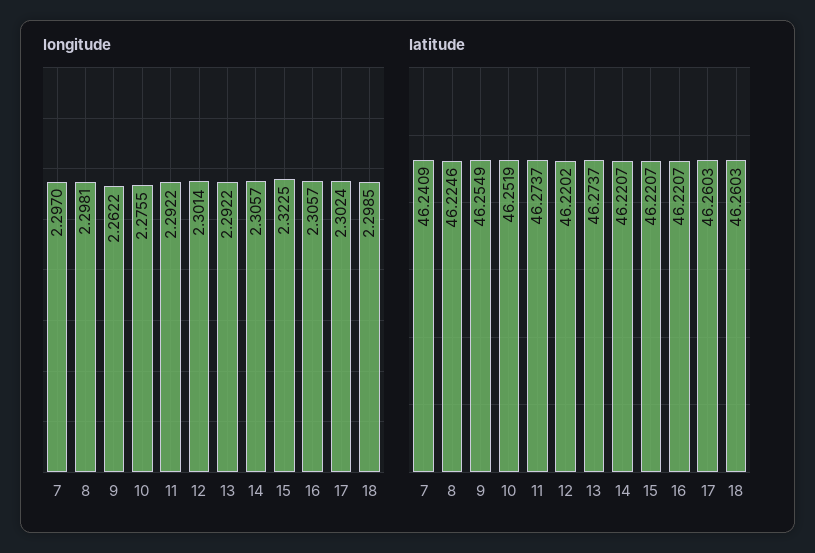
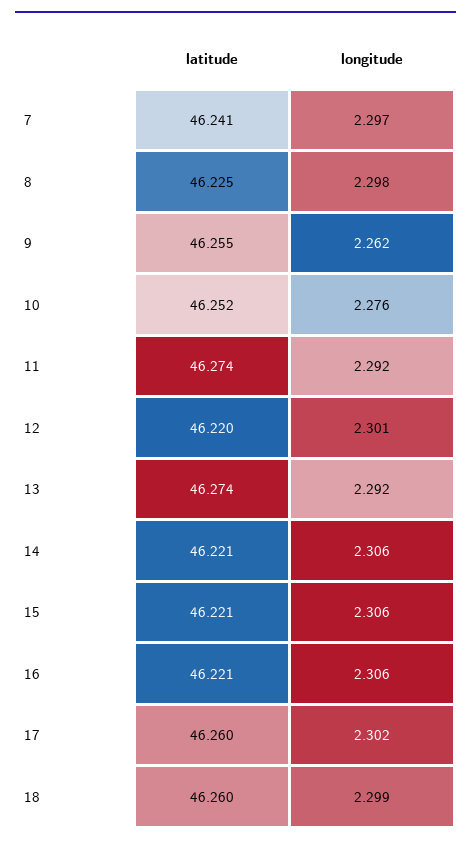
  {
    "longitude": {
      "7": 2.297,
      "8": 2.2981,
      "9": 2.2622,
      "10": 2.2755,
      "11": 2.2922,
      "12": 2.3014,
      "13": 2.2922,
      "14": 2.3057,
-     "15": 2.3225,
+     "15": 2.306,
      "16": 2.3057,
      "17": 2.3024,
      "18": 2.2985
    },
    "latitude": {
      "7": 46.2409,
      "8": 46.2246,
      "9": 46.2549,
      "10": 46.2519,
      "11": 46.2737,
      "12": 46.2202,
      "13": 46.2737,
      "14": 46.2207,
      "15": 46.2207,
      "16": 46.2207,
      "17": 46.2603,
      "18": 46.2603
    }
  }

